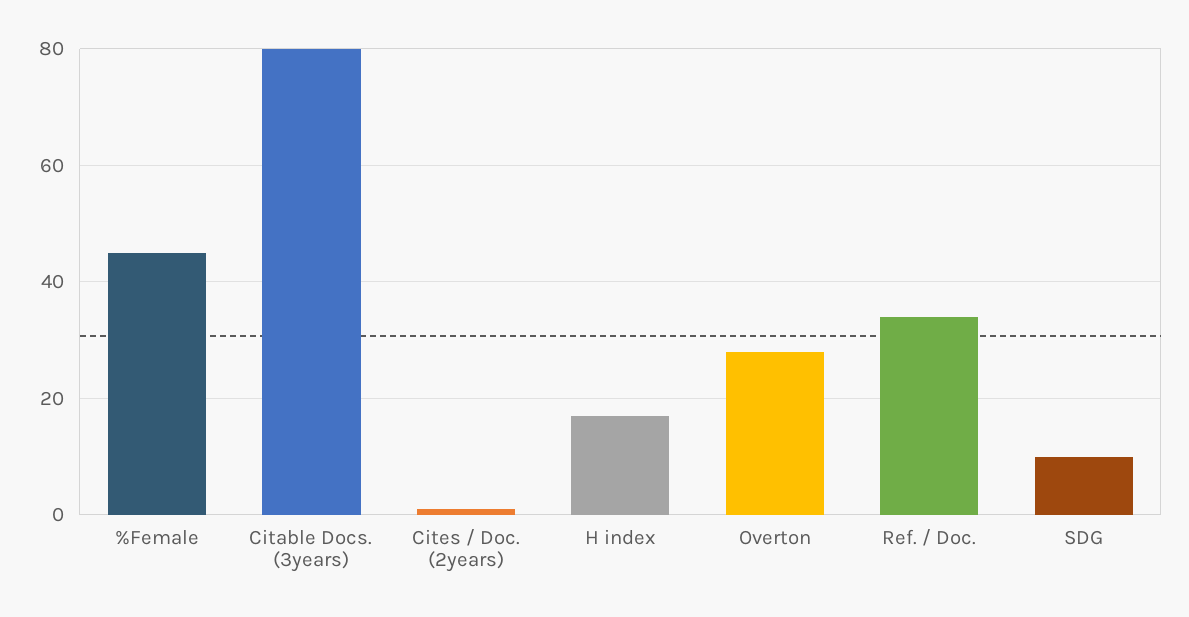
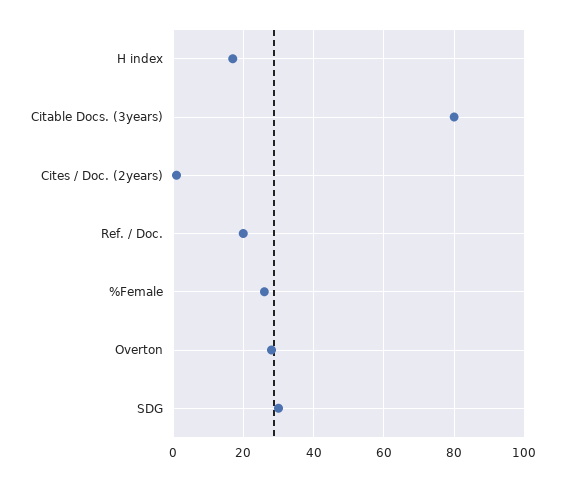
  {
-   "%Female": 45,
+   "%Female": 25,
    "Citable Docs. (3years)": 80,
    "Cites / Doc. (2years)": 0,
    "H index": 15,
    "Overton": 30,
-   "Ref. / Doc.": 35,
+   "Ref. / Doc.": 20,
-   "SDG": 10
+   "SDG": 30
  }

